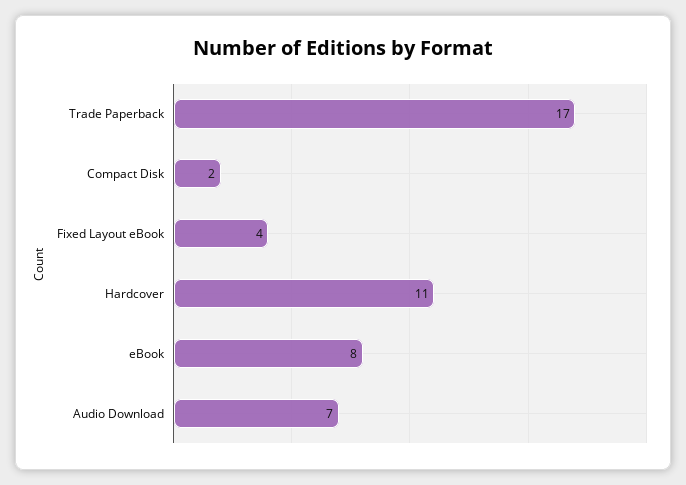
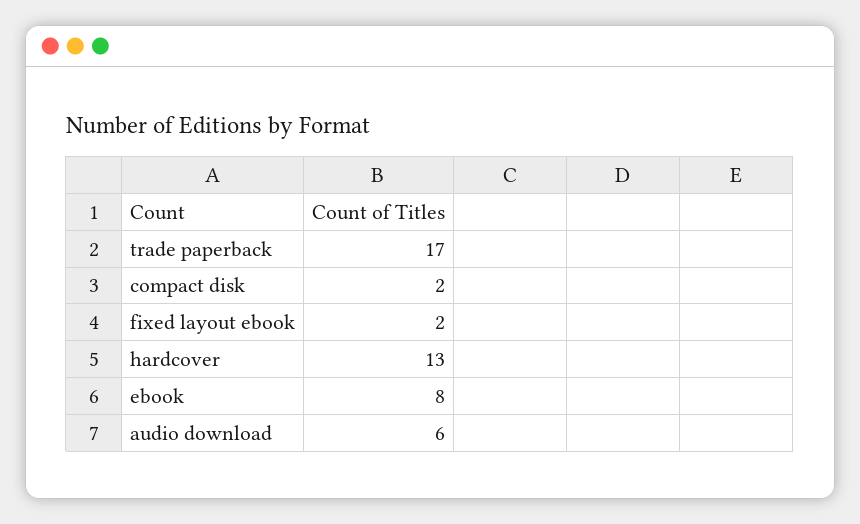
  {
    "Trade Paperback": 17,
    "Compact Disk": 2,
-   "Fixed Layout eBook": 4,
+   "Fixed Layout eBook": 2,
-   "Hardcover": 11,
+   "Hardcover": 13,
    "eBook": 8,
-   "Audio Download": 7
+   "Audio Download": 6
  }

